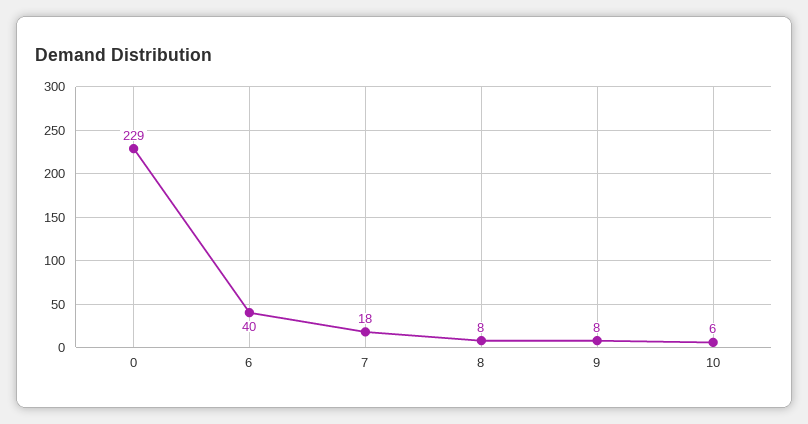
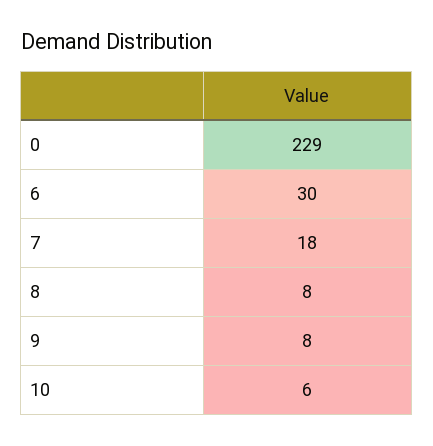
  {
    "0": 229,
-   "6": 40,
+   "6": 30,
    "7": 18,
    "8": 8,
    "9": 8,
    "10": 6
  }

